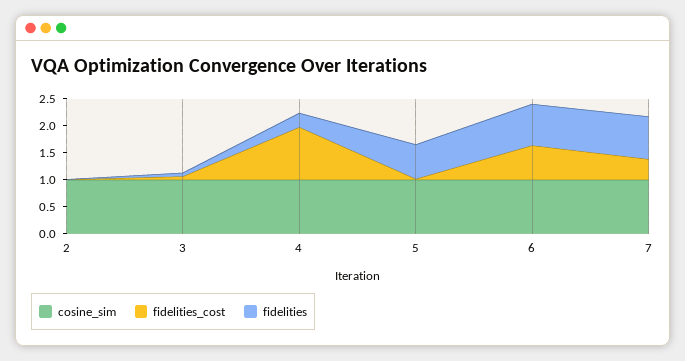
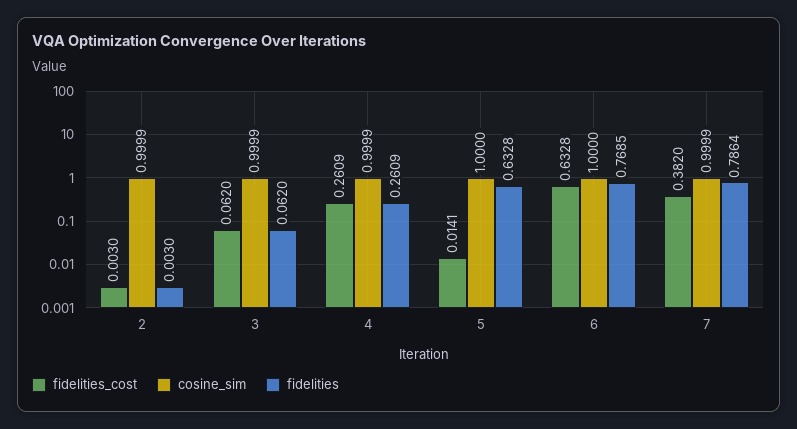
  {
    "cosine_sim": {
      "2": 0.9999,
      "3": 0.9999,
      "4": 0.9999,
      "5": 1,
      "6": 1,
      "7": 0.9999
    },
    "fidelities_cost": {
      "2": 0.003,
      "3": 0.062,
-     "4": 1,
+     "4": 0.2609,
      "5": 0.0141,
      "6": 0.6328,
      "7": 0.382
    },
    "fidelities": {
      "2": 0.003,
      "3": 0.062,
      "4": 0.2609,
      "5": 0.6328,
      "6": 0.7685,
      "7": 0.7864
    }
  }

